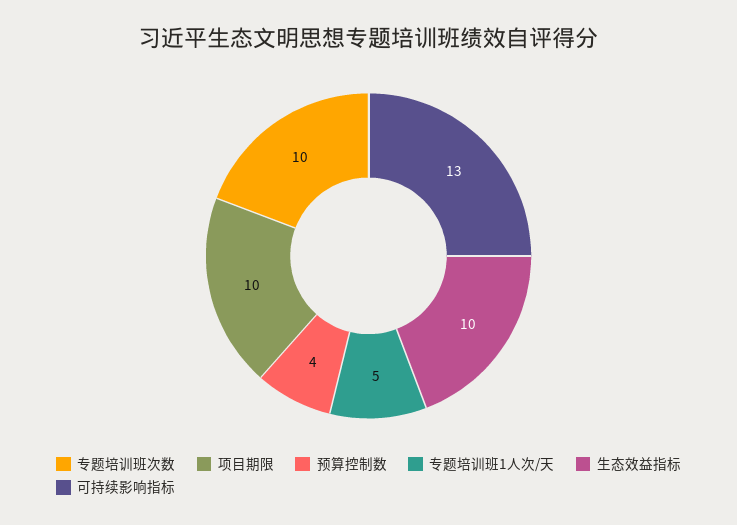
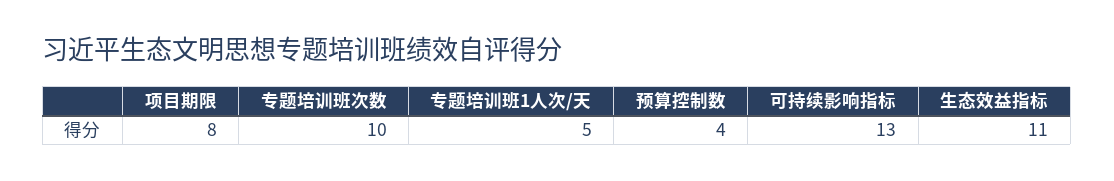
  {
    "专题培训班次数": 10,
-   "项目期限": 10,
+   "项目期限": 8,
    "预算控制数": 4,
    "专题培训班1人次/天": 5,
-   "生态效益指标": 10,
+   "生态效益指标": 11,
    "可持续影响指标": 13
  }

